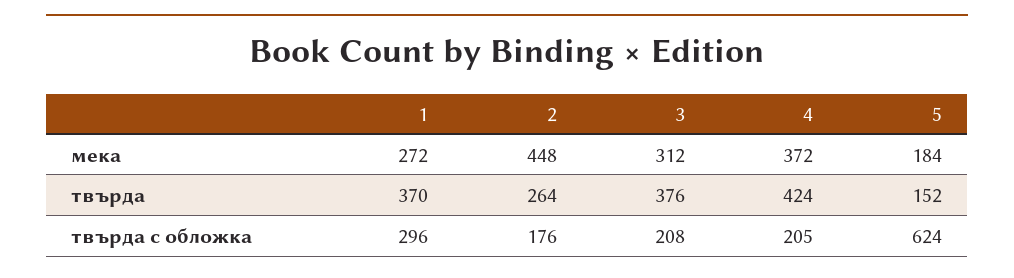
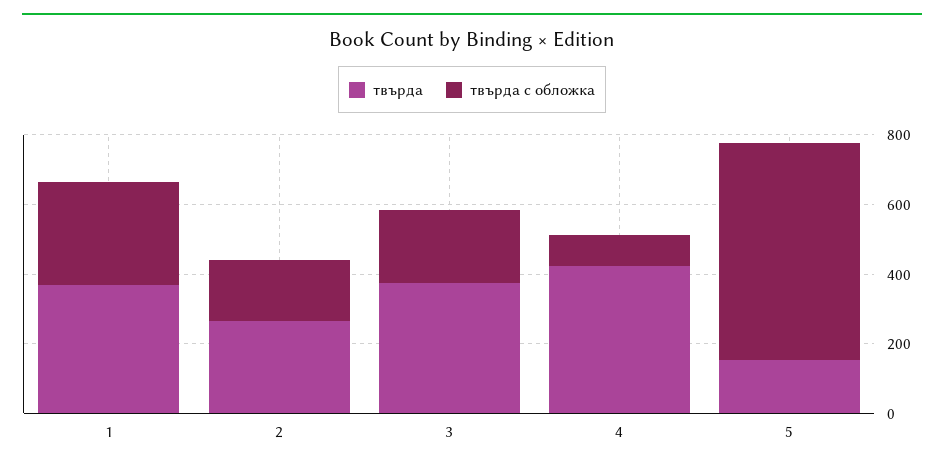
  {
-   "мека": {
-     "1": 272,
-     "2": 448,
-     "3": 312,
-     "4": 372,
-     "5": 184
-   },
    "твърда": {
      "1": 370,
      "2": 264,
      "3": 376,
      "4": 424,
      "5": 152
    },
    "твърда с обложка": {
      "1": 296,
      "2": 176,
      "3": 208,
-     "4": 205,
+     "4": 100,
      "5": 624
    }
  }

